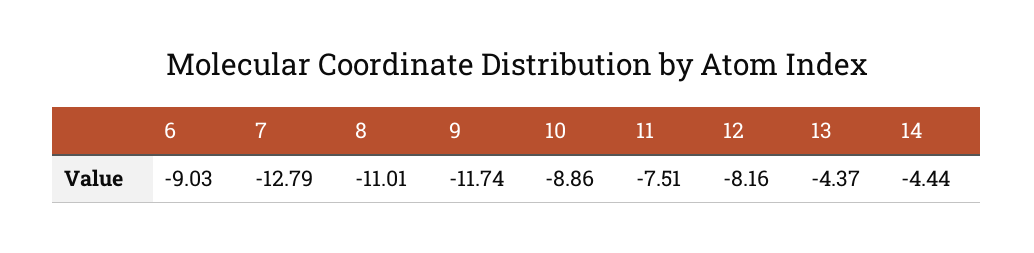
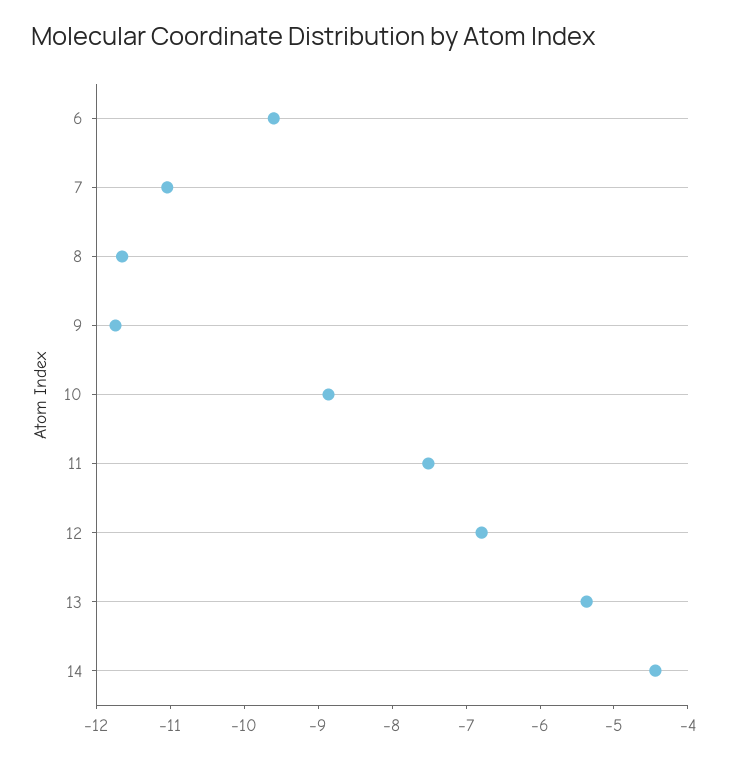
  {
-   "6": -9.03,
+   "6": -9.6,
-   "7": -12.79,
+   "7": -11,
-   "8": -11.01,
+   "8": -11.6,
    "9": -11.74,
    "10": -8.86,
    "11": -7.51,
-   "12": -8.16,
+   "12": -6.8,
-   "13": -4.37,
+   "13": -5.4,
    "14": -4.44
  }

